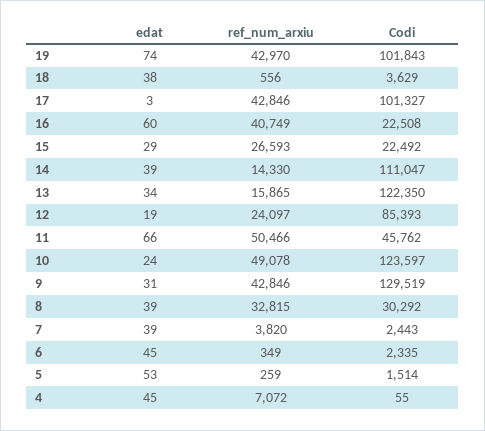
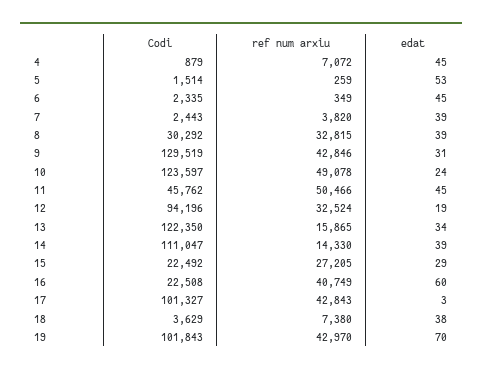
  {
    "edat": {
-     "19": 74,
+     "19": 70,
      "18": 38,
      "17": 3,
      "16": 60,
      "15": 29,
      "14": 39,
      "13": 34,
      "12": 19,
-     "11": 66,
+     "11": 45,
      "10": 24,
      "9": 31,
      "8": 39,
      "7": 39,
      "6": 45,
      "5": 53,
      "4": 45
    },
    "ref_num_arxiu": {
      "19": 42970,
-     "18": 556,
+     "18": 7380,
-     "17": 42846,
+     "17": 42843,
      "16": 40749,
-     "15": 26593,
+     "15": 27205,
      "14": 14330,
      "13": 15865,
-     "12": 24097,
+     "12": 32524,
      "11": 50466,
      "10": 49078,
      "9": 42846,
      "8": 32815,
      "7": 3820,
      "6": 349,
      "5": 259,
      "4": 7072
    },
    "Codi": {
      "19": 101843,
      "18": 3629,
      "17": 101327,
      "16": 22508,
      "15": 22492,
      "14": 111047,
      "13": 122350,
-     "12": 85393,
+     "12": 94196,
      "11": 45762,
      "10": 123597,
      "9": 129519,
      "8": 30292,
      "7": 2443,
      "6": 2335,
      "5": 1514,
-     "4": 55
+     "4": 879
    }
  }

